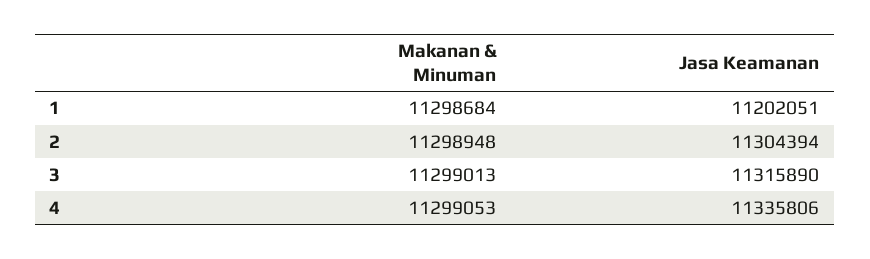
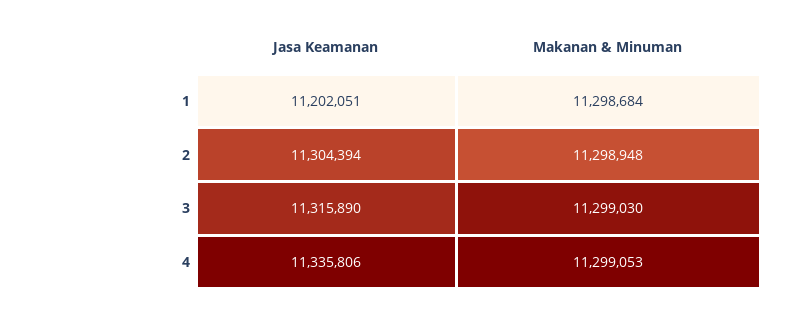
  {
    "Makanan & Minuman": {
      "1": 11298684,
      "2": 11298948,
-     "3": 11299013,
+     "3": 11299030,
      "4": 11299053
    },
    "Jasa Keamanan": {
      "1": 11202051,
      "2": 11304394,
      "3": 11315890,
      "4": 11335806
    }
  }

